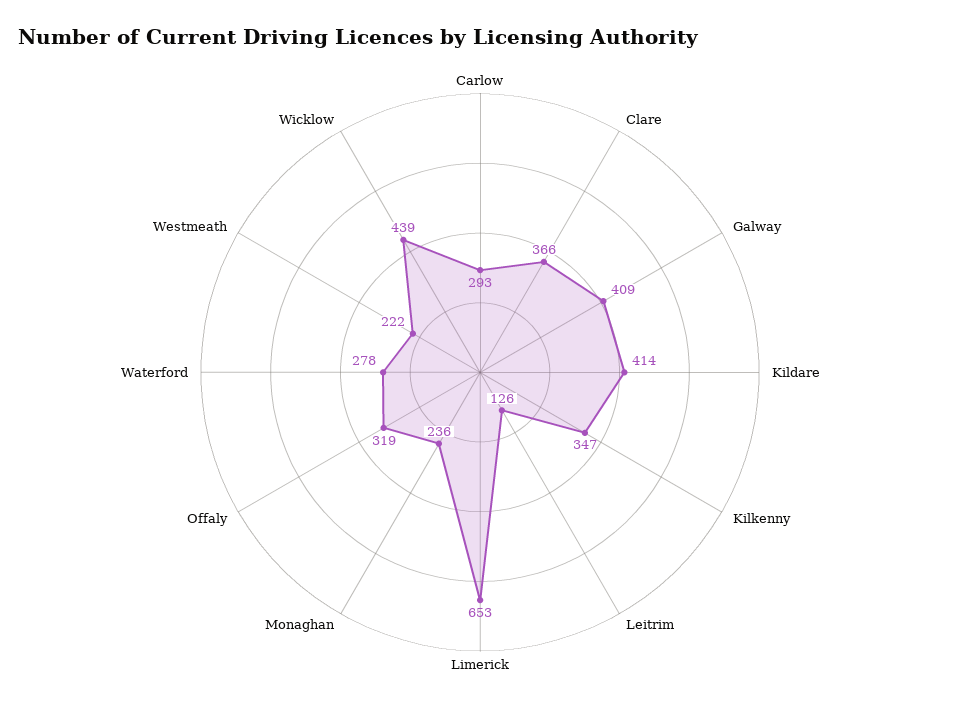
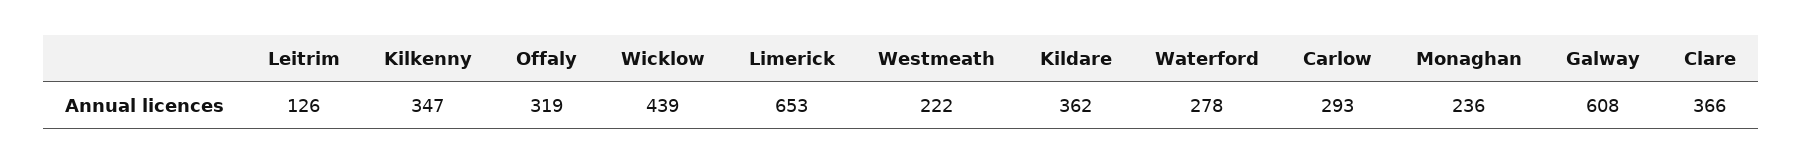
  {
    "Carlow": 293,
    "Clare": 366,
-   "Galway": 409,
+   "Galway": 608,
-   "Kildare": 414,
+   "Kildare": 362,
    "Kilkenny": 347,
    "Leitrim": 126,
    "Limerick": 653,
    "Monaghan": 236,
    "Offaly": 319,
    "Waterford": 278,
    "Westmeath": 222,
    "Wicklow": 439
  }

